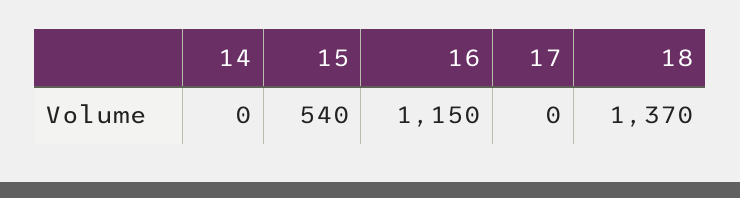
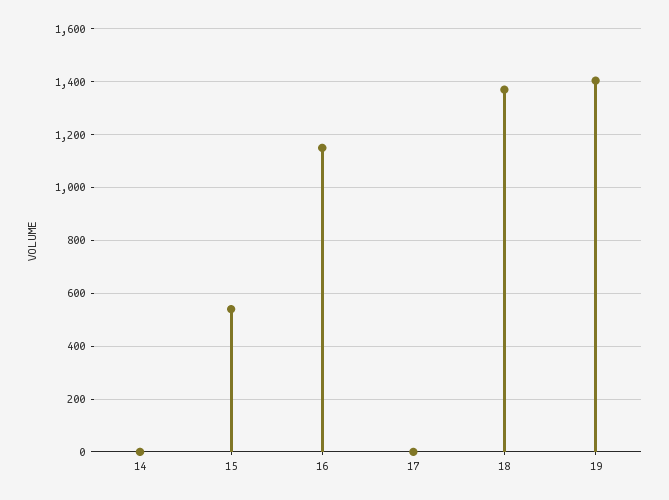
  {
    "14": 0,
    "15": 540,
    "16": 1150,
    "17": 0,
-   "18": 1370
+   "18": 1370,
+   "19": 1400
  }

